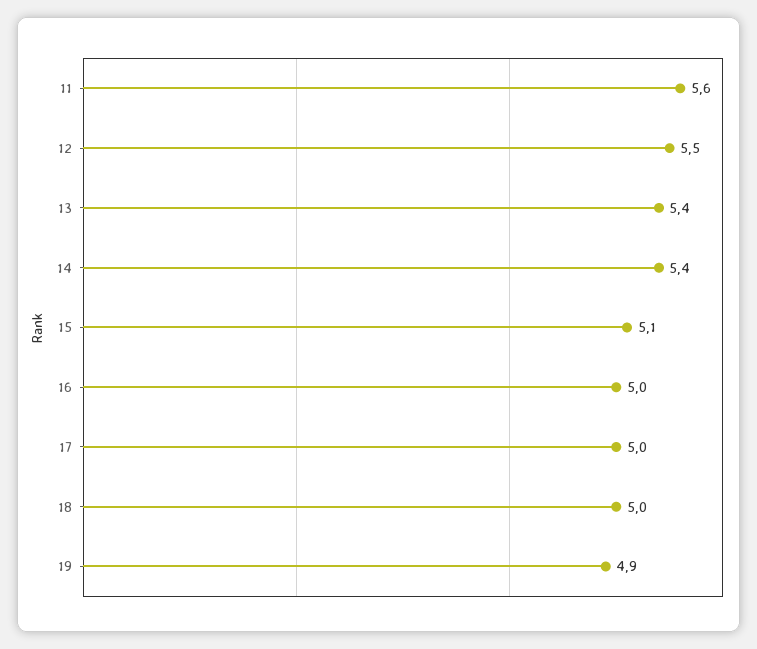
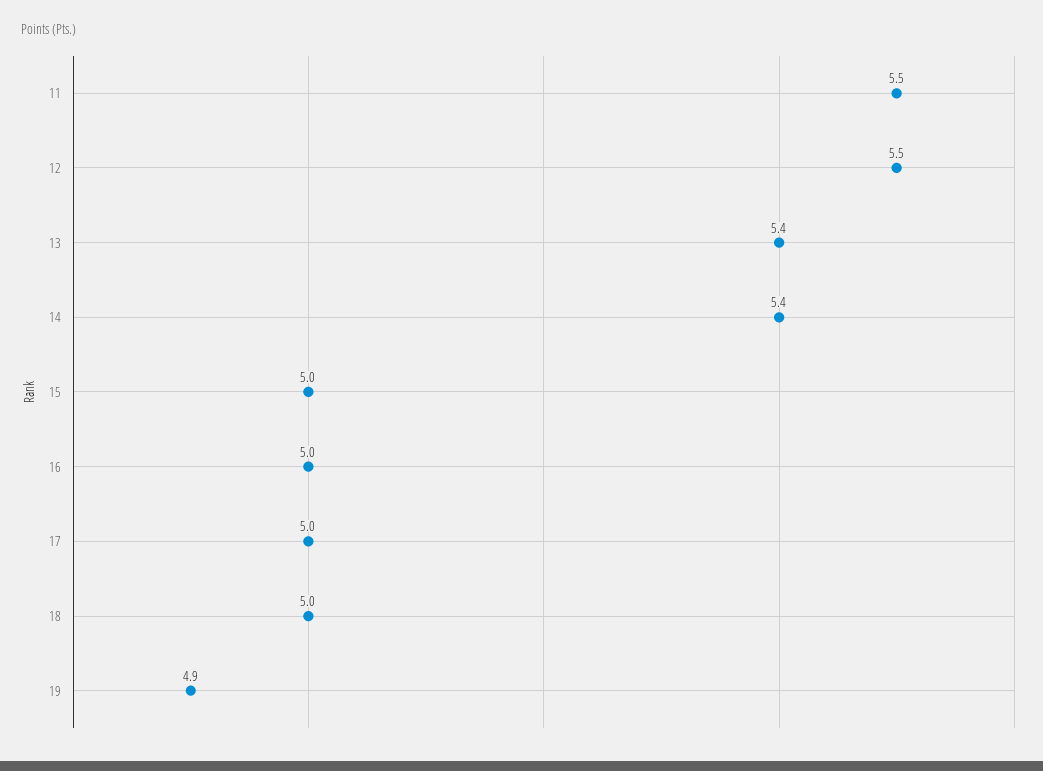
  {
-   "11": 5.6,
+   "11": 5.5,
    "12": 5.5,
    "13": 5.4,
    "14": 5.4,
-   "15": 5.1,
+   "15": 5,
    "16": 5,
    "17": 5,
    "18": 5,
    "19": 4.9
  }

